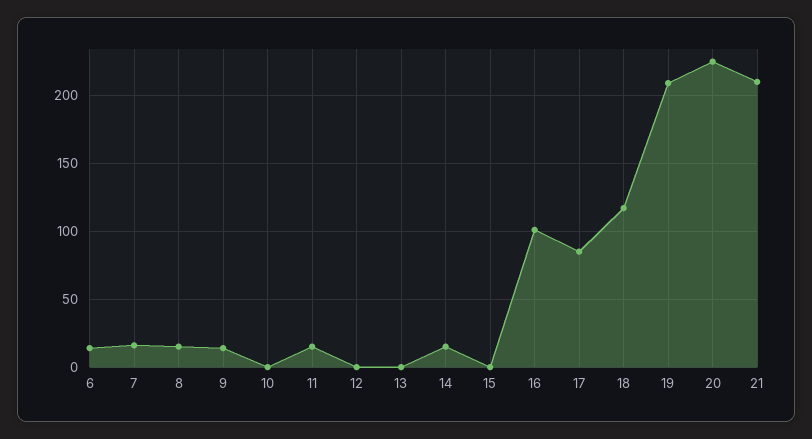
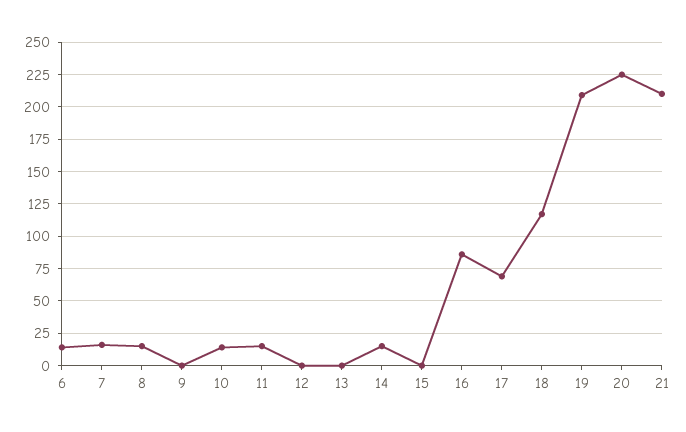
  {
    "6": 15,
    "7": 15,
    "8": 15,
-   "9": 15,
+   "9": 0,
-   "10": 0,
+   "10": 15,
    "11": 15,
    "12": 0,
    "13": 0,
    "14": 15,
    "15": 0,
-   "16": 100,
+   "16": 85,
-   "17": 85,
+   "17": 70,
    "18": 115,
    "19": 210,
    "20": 225,
    "21": 210
  }

